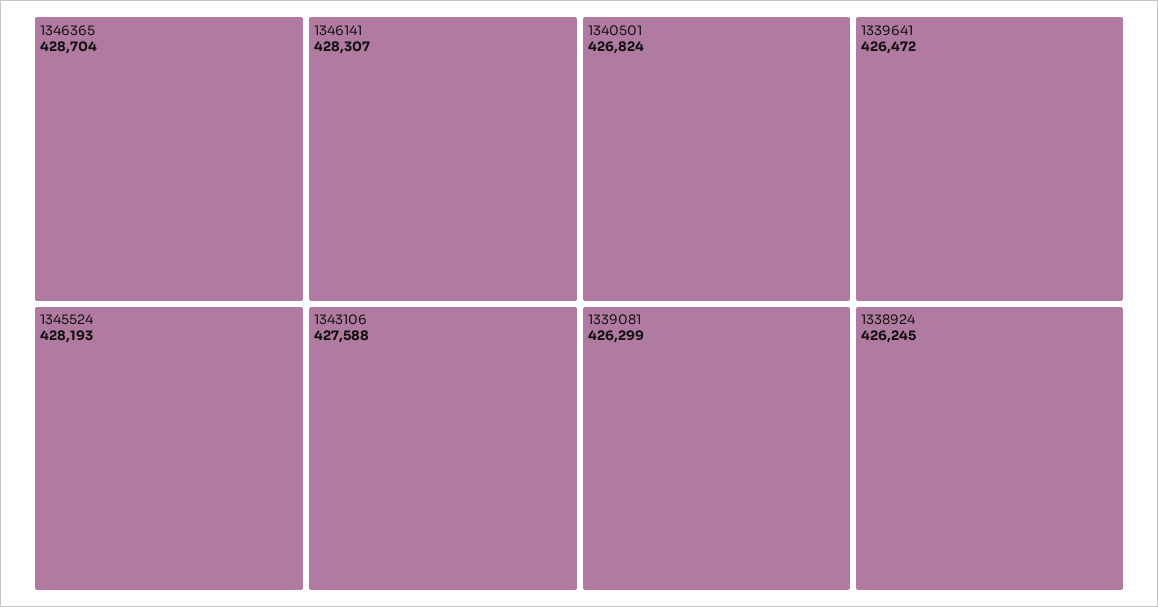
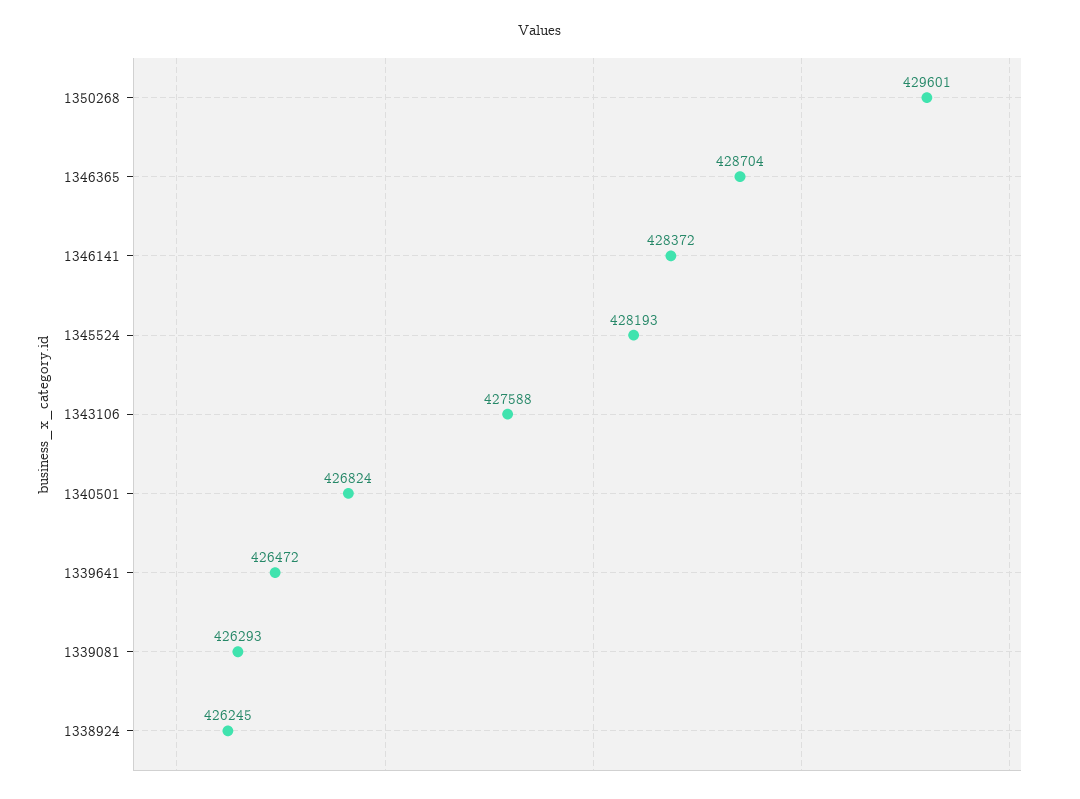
  {
    "1346365": 428704,
-   "1346141": 428307,
+   "1346141": 428372,
    "1345524": 428193,
    "1343106": 427588,
    "1340501": 426824,
    "1339641": 426472,
-   "1339081": 426299,
+   "1339081": 426293,
-   "1338924": 426245
+   "1338924": 426245,
+   "1350268": 429601
  }

